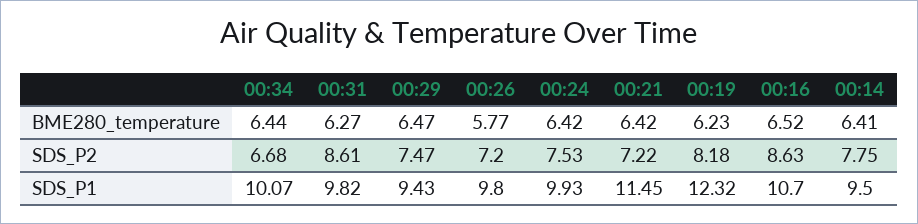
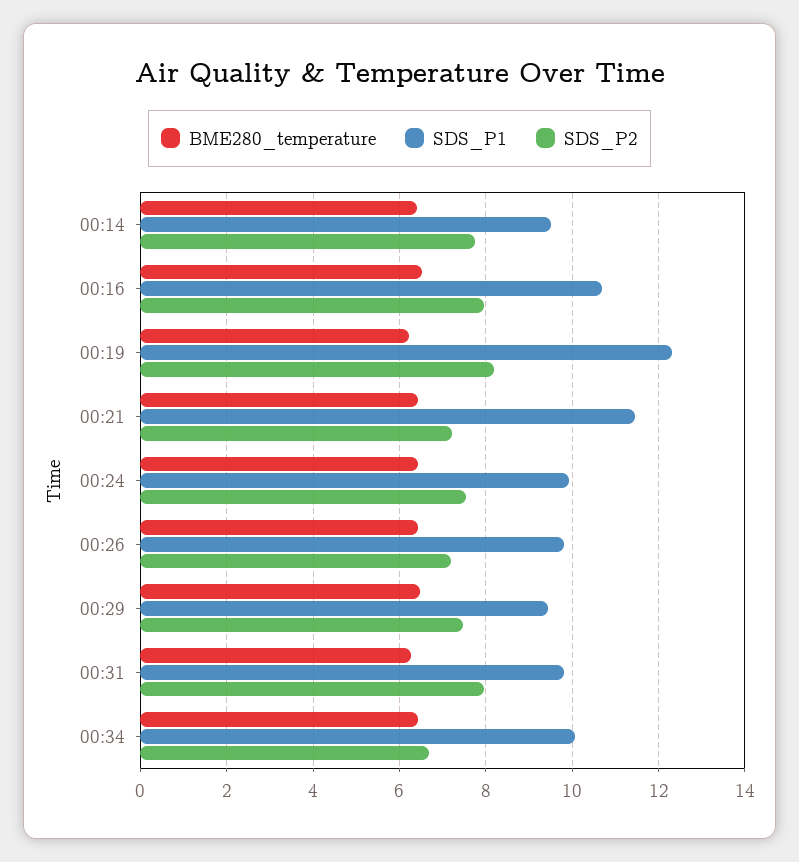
  {
    "BME280_temperature": {
      "00:34": 6.44,
      "00:31": 6.27,
      "00:29": 6.47,
-     "00:26": 5.77,
+     "00:26": 6.4,
      "00:24": 6.42,
      "00:21": 6.42,
      "00:19": 6.23,
      "00:16": 6.52,
      "00:14": 6.41
    },
    "SDS_P2": {
      "00:34": 6.68,
-     "00:31": 8.61,
+     "00:31": 8,
      "00:29": 7.47,
      "00:26": 7.2,
      "00:24": 7.53,
      "00:21": 7.22,
      "00:19": 8.18,
-     "00:16": 8.63,
+     "00:16": 8,
      "00:14": 7.75
    },
    "SDS_P1": {
      "00:34": 10.07,
      "00:31": 9.82,
      "00:29": 9.43,
      "00:26": 9.8,
      "00:24": 9.93,
      "00:21": 11.45,
      "00:19": 12.32,
      "00:16": 10.7,
      "00:14": 9.5
    }
  }

